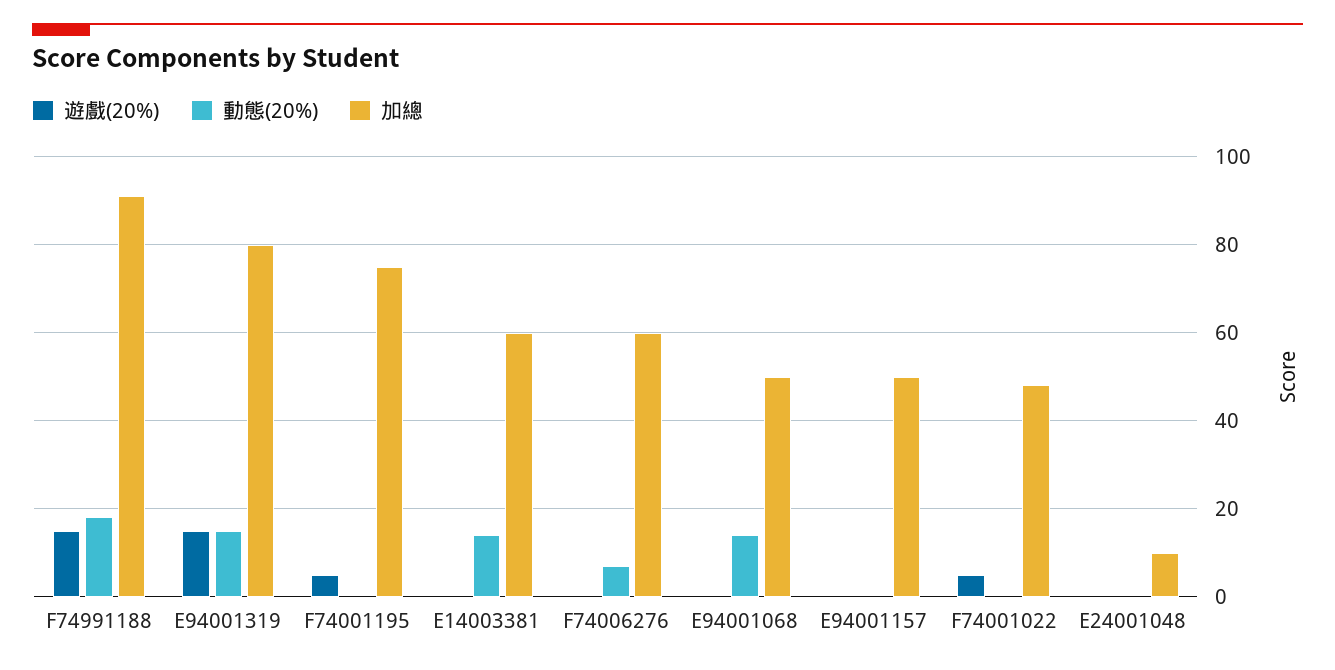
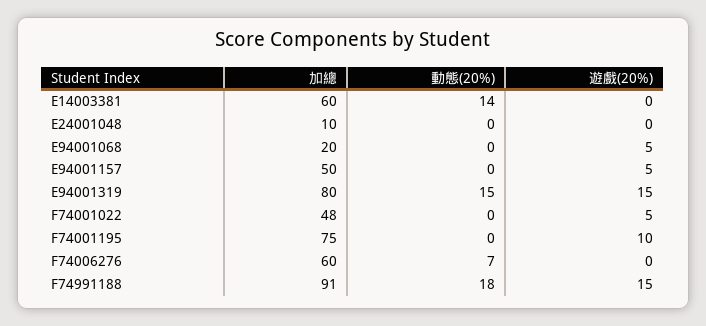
  {
    "遊戲(20%)": {
      "F74991188": 15,
      "E94001319": 15,
-     "F74001195": 5,
+     "F74001195": 10,
      "E14003381": 0,
      "F74006276": 0,
-     "E94001068": 0,
+     "E94001068": 5,
-     "E94001157": 0,
+     "E94001157": 5,
      "F74001022": 5,
      "E24001048": 0
    },
    "動態(20%)": {
      "F74991188": 18,
      "E94001319": 15,
      "F74001195": 0,
      "E14003381": 14,
      "F74006276": 7,
-     "E94001068": 15,
+     "E94001068": 0,
      "E94001157": 0,
      "F74001022": 0,
      "E24001048": 0
    },
    "加總": {
      "F74991188": 91,
      "E94001319": 80,
      "F74001195": 75,
      "E14003381": 60,
      "F74006276": 60,
-     "E94001068": 50,
+     "E94001068": 20,
      "E94001157": 50,
      "F74001022": 48,
      "E24001048": 10
    }
  }

